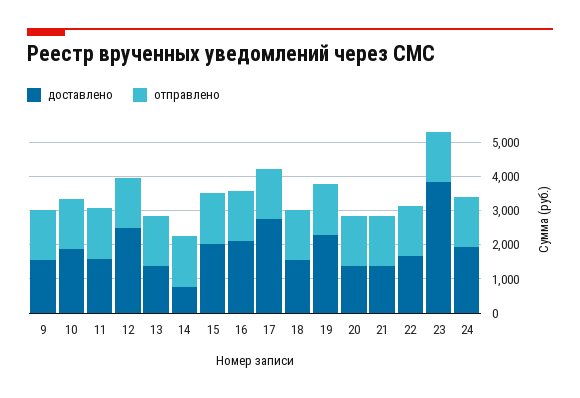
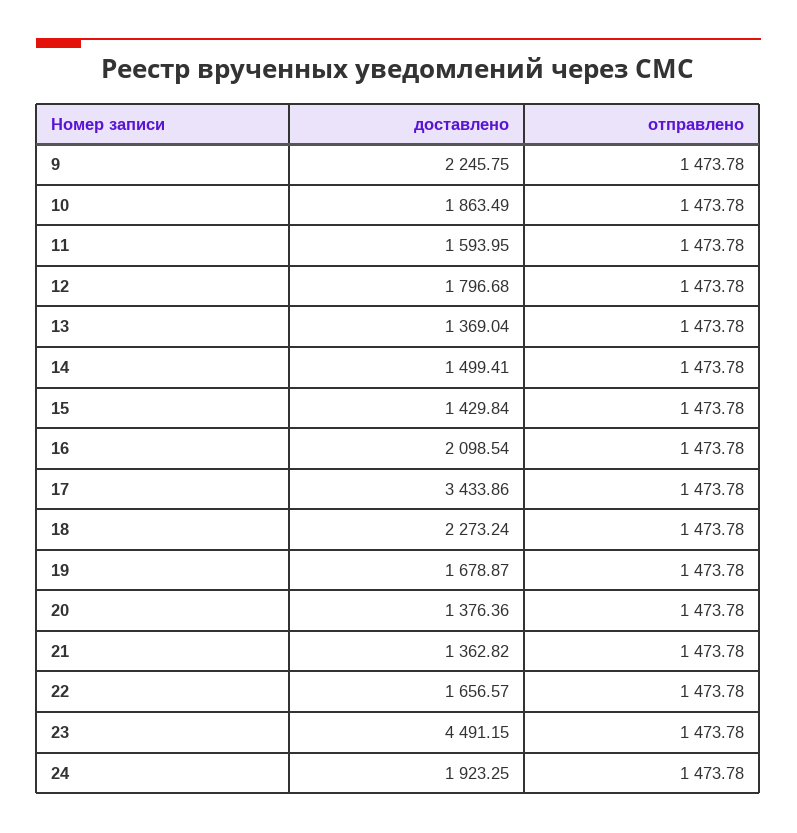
  {
    "доставлено": {
-     "9": 1500,
+     "9": 2245.75,
      "10": 1863.49,
      "11": 1593.95,
-     "12": 2500,
+     "12": 1796.68,
      "13": 1369.04,
-     "14": 750,
+     "14": 1499.41,
-     "15": 2000,
+     "15": 1429.84,
      "16": 2098.54,
-     "17": 2750,
+     "17": 3433.86,
-     "18": 1500,
+     "18": 2273.24,
-     "19": 2250,
+     "19": 1678.87,
      "20": 1376.36,
      "21": 1362.82,
      "22": 1656.57,
-     "23": 3750,
+     "23": 4491.15,
      "24": 1923.25
    },
    "отправлено": {
      "9": 1473.78,
      "10": 1473.78,
      "11": 1473.78,
      "12": 1473.78,
      "13": 1473.78,
      "14": 1473.78,
      "15": 1473.78,
      "16": 1473.78,
      "17": 1473.78,
      "18": 1473.78,
      "19": 1473.78,
      "20": 1473.78,
      "21": 1473.78,
      "22": 1473.78,
      "23": 1473.78,
      "24": 1473.78
    }
  }

